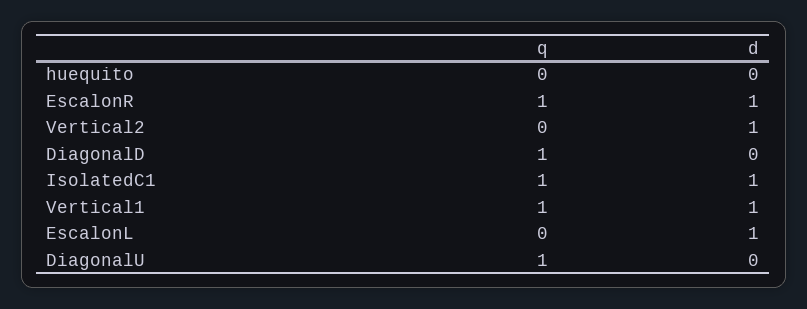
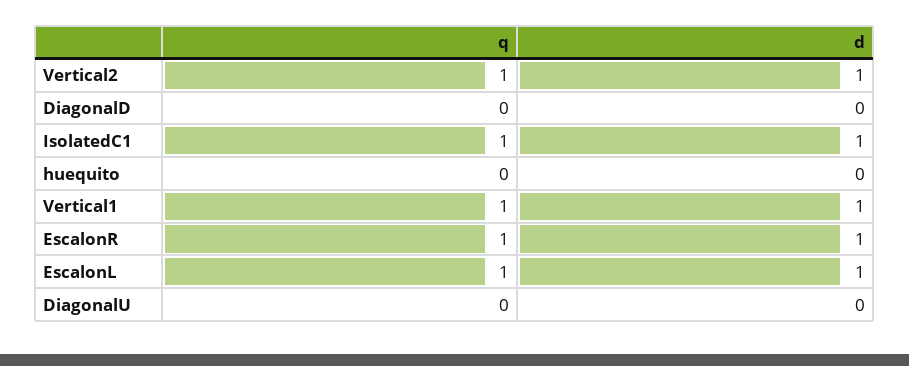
  {
    "q": {
      "huequito": 0,
      "EscalonR": 1,
-     "Vertical2": 0,
+     "Vertical2": 1,
-     "DiagonalD": 1,
+     "DiagonalD": 0,
      "IsolatedC1": 1,
      "Vertical1": 1,
-     "EscalonL": 0,
+     "EscalonL": 1,
-     "DiagonalU": 1
+     "DiagonalU": 0
    },
    "d": {
      "huequito": 0,
      "EscalonR": 1,
      "Vertical2": 1,
      "DiagonalD": 0,
      "IsolatedC1": 1,
      "Vertical1": 1,
      "EscalonL": 1,
      "DiagonalU": 0
    }
  }

